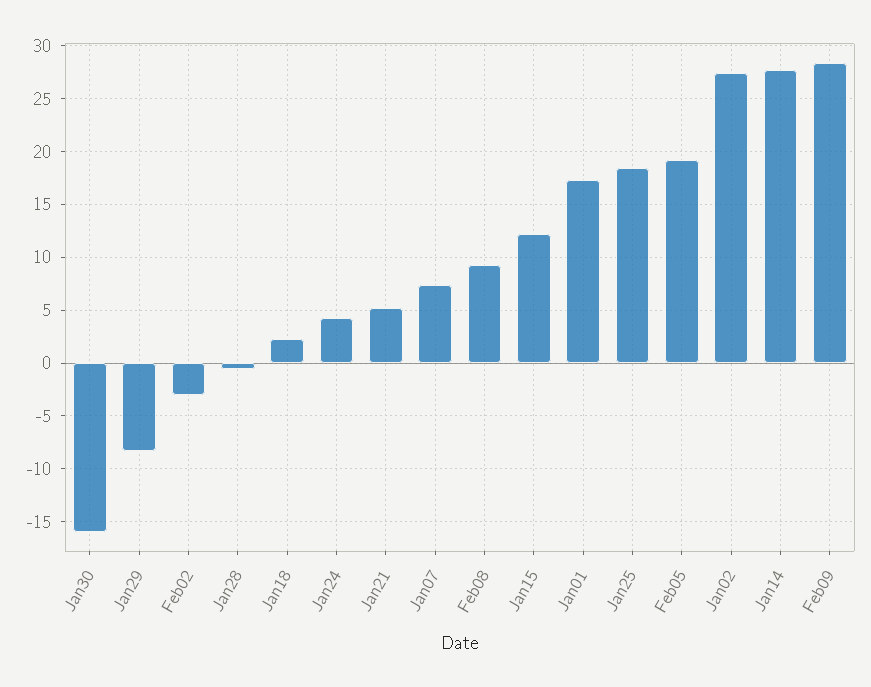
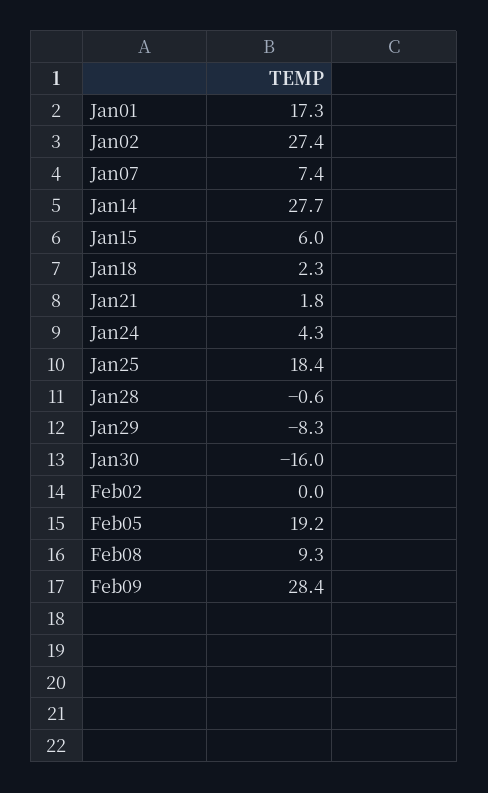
  {
    "Jan30": -16,
    "Jan29": -8.3,
-   "Feb02": -3,
+   "Feb02": 0,
    "Jan28": -0.6,
    "Jan18": 2.3,
    "Jan24": 4.3,
-   "Jan21": 5,
+   "Jan21": 1.8,
    "Jan07": 7.4,
    "Feb08": 9.3,
-   "Jan15": 12,
+   "Jan15": 6,
    "Jan01": 17.3,
    "Jan25": 18.4,
    "Feb05": 19.2,
    "Jan02": 27.4,
    "Jan14": 27.7,
    "Feb09": 28.4
  }

